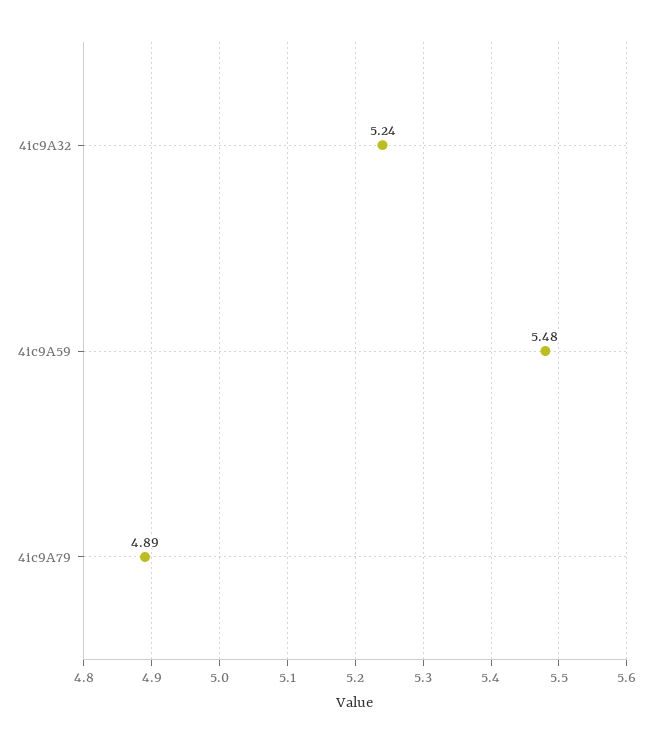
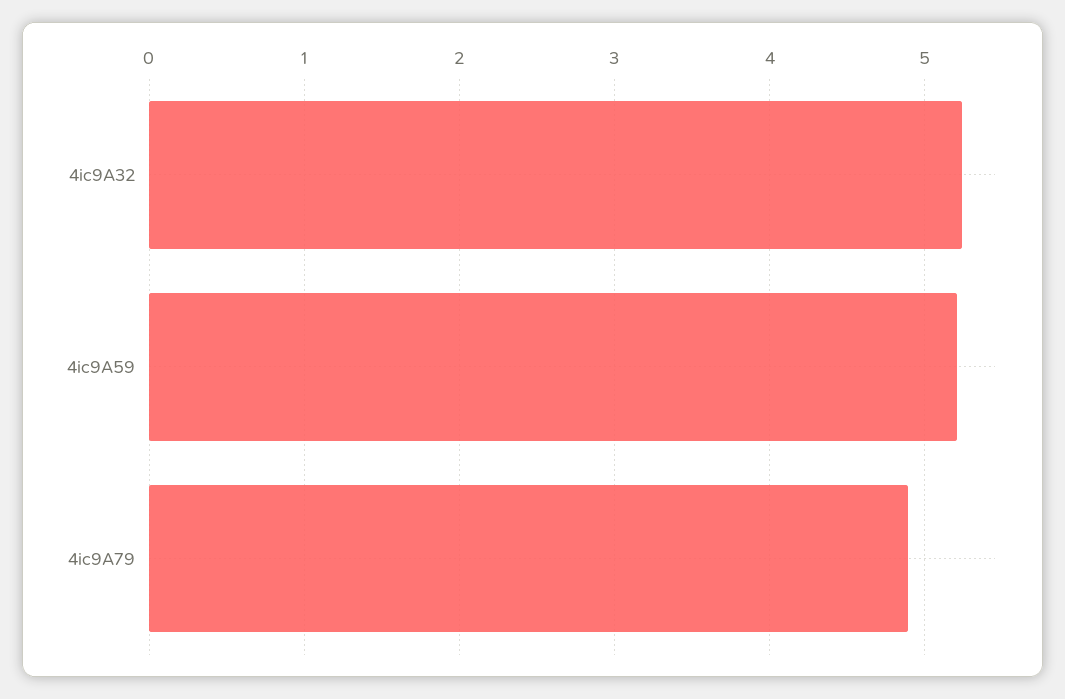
  {
    "4ic9A32": 5.24,
-   "4ic9A59": 5.48,
+   "4ic9A59": 5.2,
    "4ic9A79": 4.89
  }

